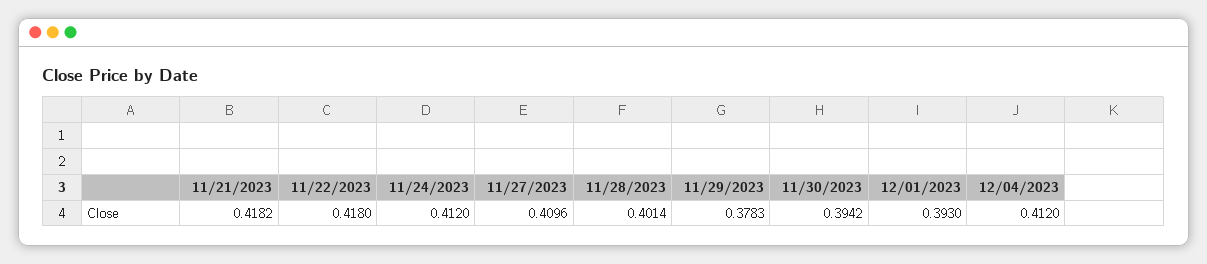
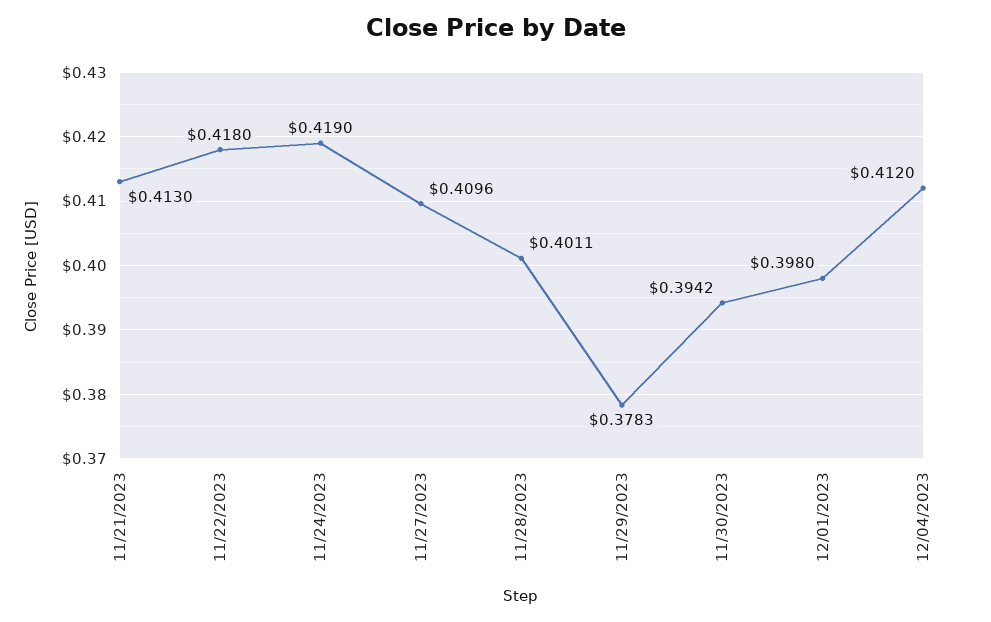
  {
-   "11/21/2023": 0.4182,
+   "11/21/2023": 0.413,
    "11/22/2023": 0.418,
-   "11/24/2023": 0.412,
+   "11/24/2023": 0.419,
    "11/27/2023": 0.4096,
-   "11/28/2023": 0.4014,
+   "11/28/2023": 0.4011,
    "11/29/2023": 0.3783,
    "11/30/2023": 0.3942,
-   "12/01/2023": 0.393,
+   "12/01/2023": 0.398,
    "12/04/2023": 0.412
  }

